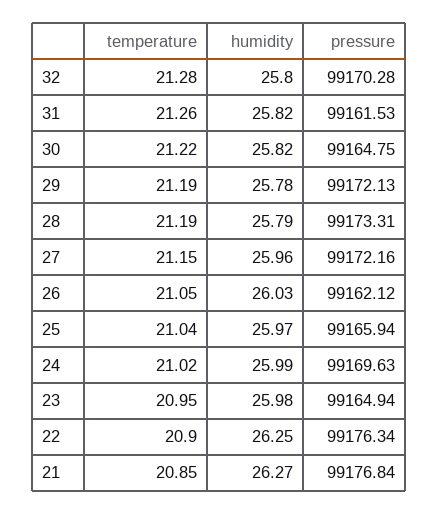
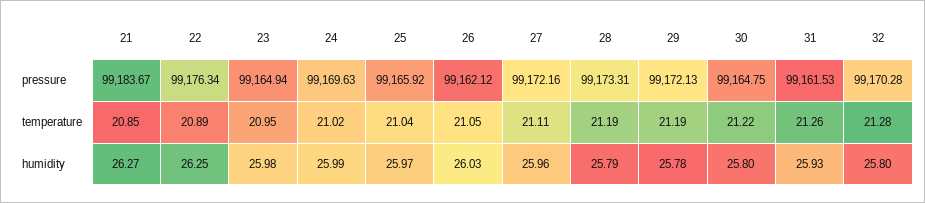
  {
    "temperature": {
      "32": 21.28,
      "31": 21.26,
      "30": 21.22,
      "29": 21.19,
      "28": 21.19,
-     "27": 21.15,
+     "27": 21.11,
      "26": 21.05,
      "25": 21.04,
      "24": 21.02,
      "23": 20.95,
-     "22": 20.9,
+     "22": 20.89,
      "21": 20.85
    },
    "humidity": {
      "32": 25.8,
-     "31": 25.82,
+     "31": 25.93,
-     "30": 25.82,
+     "30": 25.8,
      "29": 25.78,
      "28": 25.79,
      "27": 25.96,
      "26": 26.03,
      "25": 25.97,
      "24": 25.99,
      "23": 25.98,
      "22": 26.25,
      "21": 26.27
    },
    "pressure": {
      "32": 99170.28,
      "31": 99161.53,
      "30": 99164.75,
      "29": 99172.13,
      "28": 99173.31,
      "27": 99172.16,
      "26": 99162.12,
-     "25": 99165.94,
+     "25": 99165.92,
      "24": 99169.63,
      "23": 99164.94,
      "22": 99176.34,
-     "21": 99176.84
+     "21": 99183.67
    }
  }

